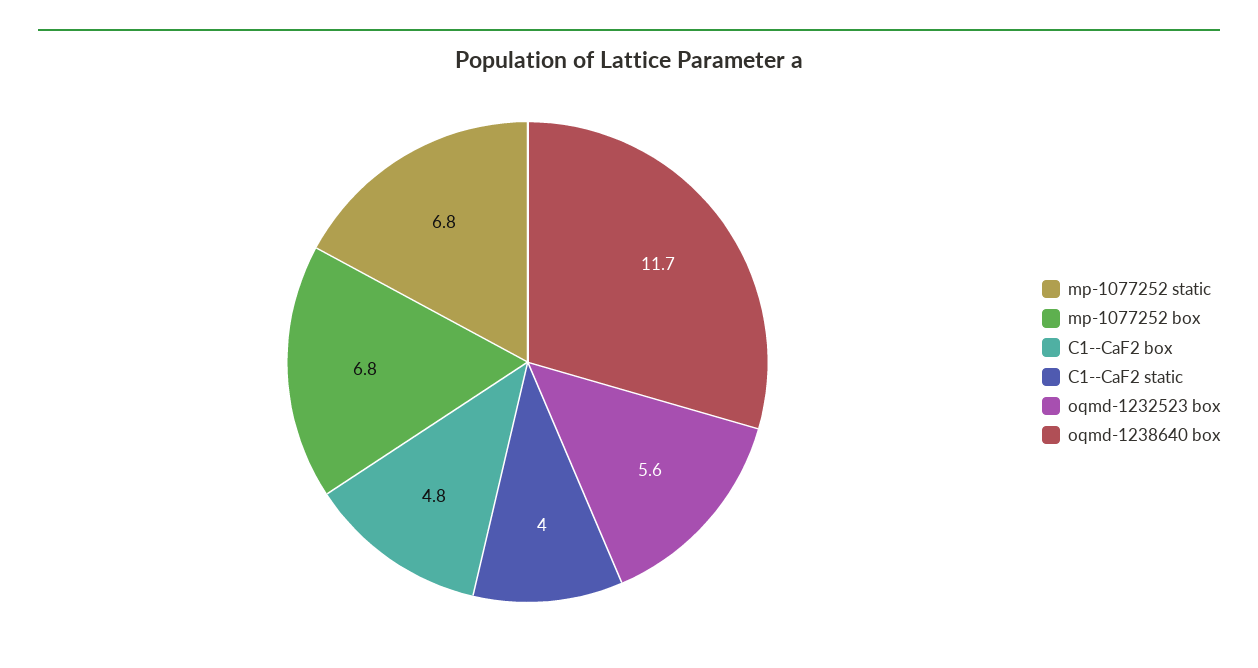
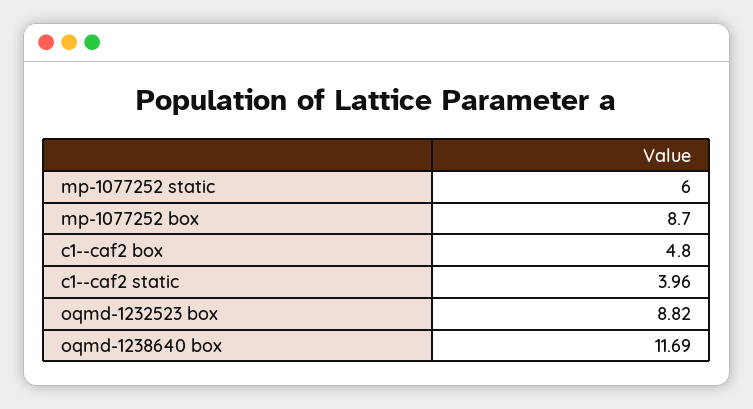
  {
-   "mp-1077252 static": 6.8,
+   "mp-1077252 static": 6,
-   "mp-1077252 box": 6.8,
+   "mp-1077252 box": 8.7,
    "C1--CaF2 box": 4.8,
    "C1--CaF2 static": 3.96,
-   "oqmd-1232523 box": 5.6,
+   "oqmd-1232523 box": 8.82,
    "oqmd-1238640 box": 11.69
  }

